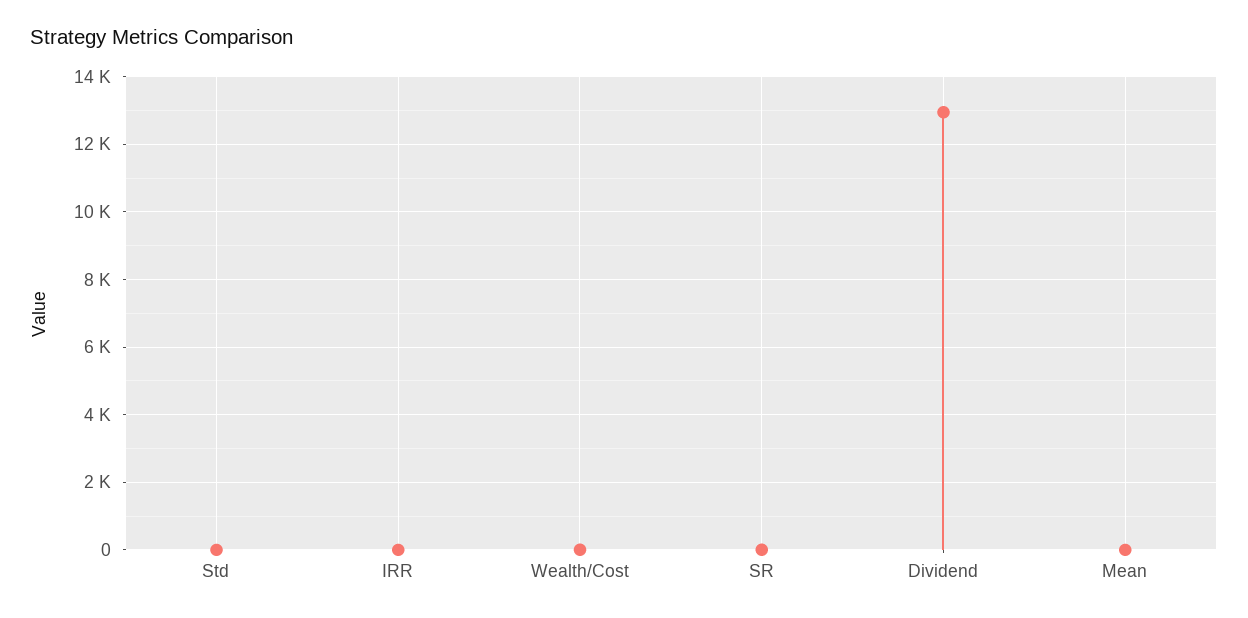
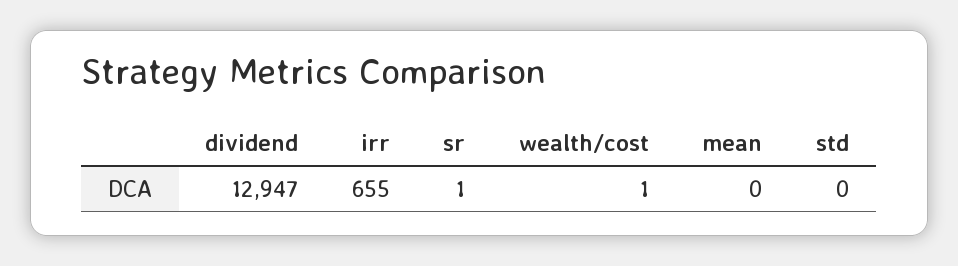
  {
    "Std": 0,
-   "IRR": 0,
+   "IRR": 655,
    "Wealth/Cost": 1,
    "SR": 1,
    "Dividend": 12947,
    "Mean": 0
  }

